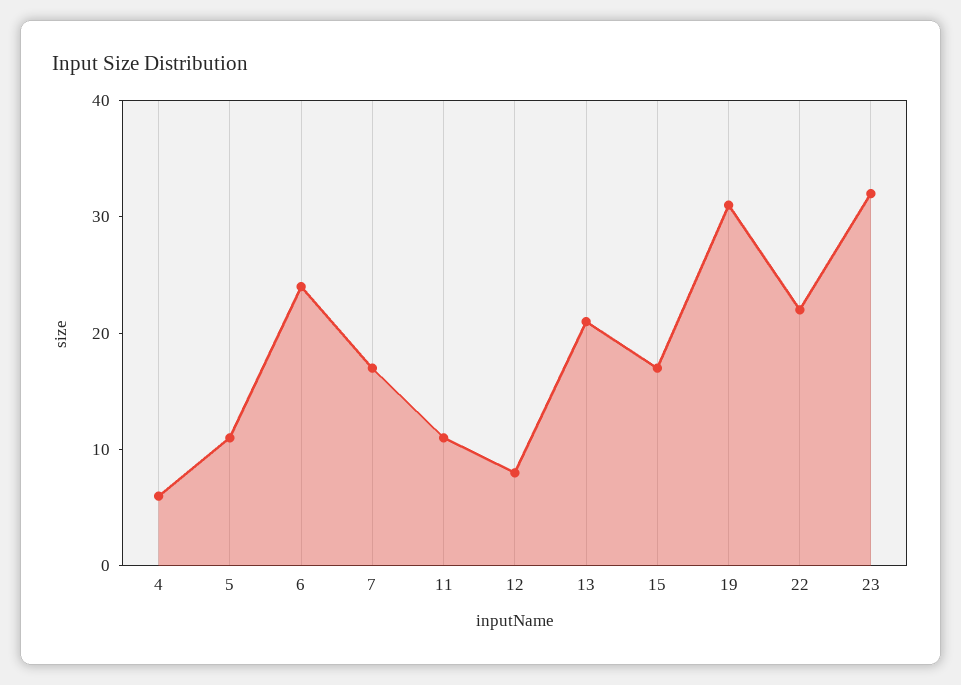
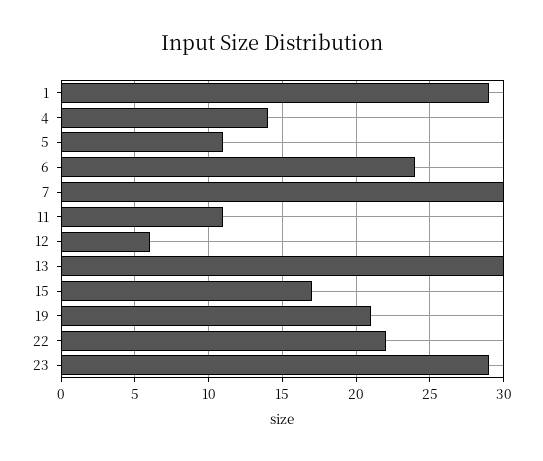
  {
-   "4": 6,
+   "4": 14,
    "5": 11,
    "6": 24,
-   "7": 17,
+   "7": 30,
    "11": 11,
-   "12": 8,
+   "12": 6,
-   "13": 21,
+   "13": 30,
    "15": 17,
-   "19": 31,
+   "19": 21,
    "22": 22,
-   "23": 32
+   "23": 29,
+   "1": 29
  }

